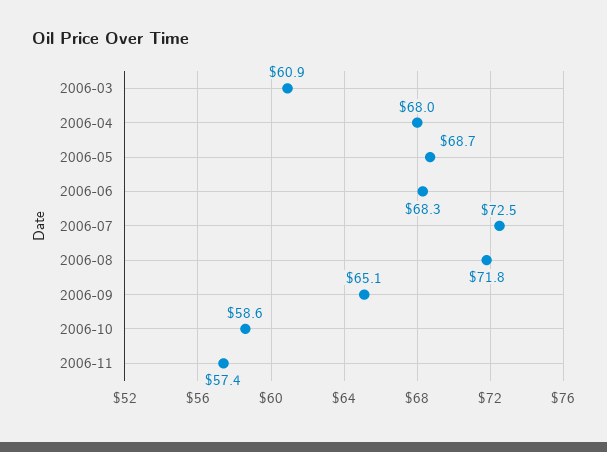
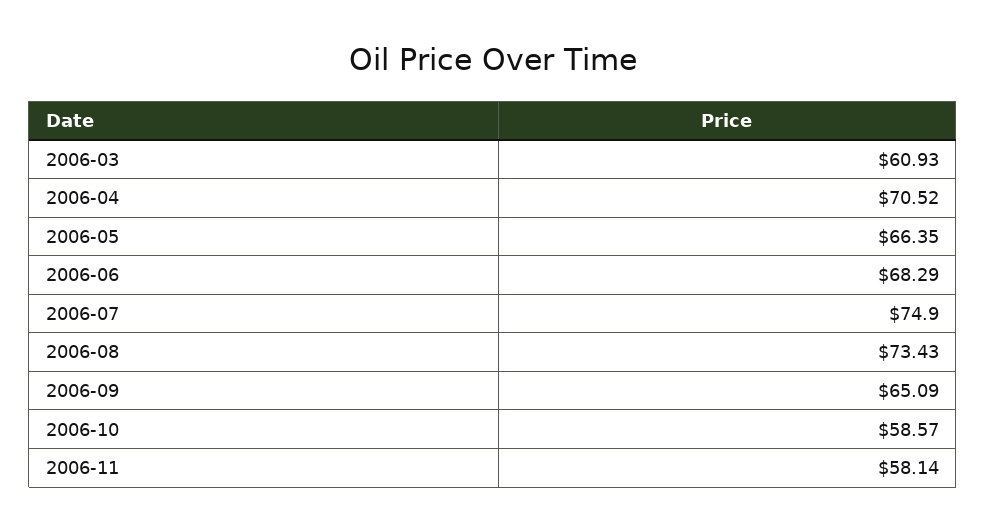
  {
    "2006-03": 60.93,
-   "2006-04": 68,
+   "2006-04": 70.52,
-   "2006-05": 68.7,
+   "2006-05": 66.35,
    "2006-06": 68.29,
-   "2006-07": 72.5,
+   "2006-07": 74.9,
-   "2006-08": 71.8,
+   "2006-08": 73.43,
    "2006-09": 65.09,
    "2006-10": 58.57,
-   "2006-11": 57.4
+   "2006-11": 58.14
  }

